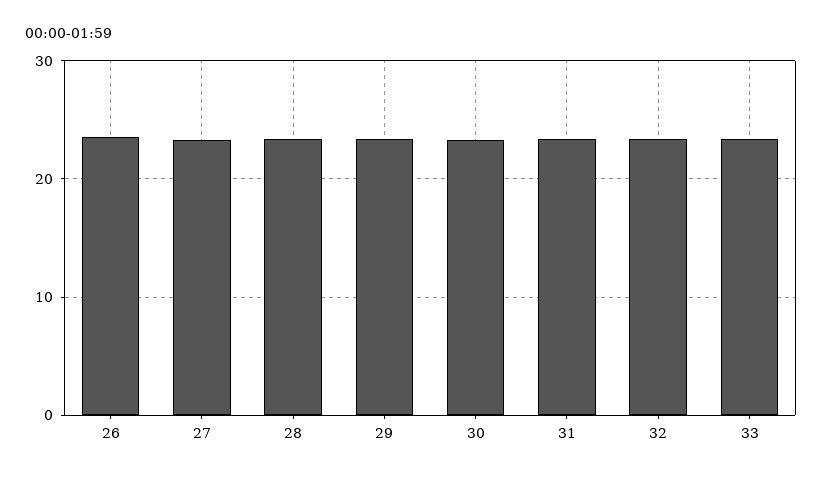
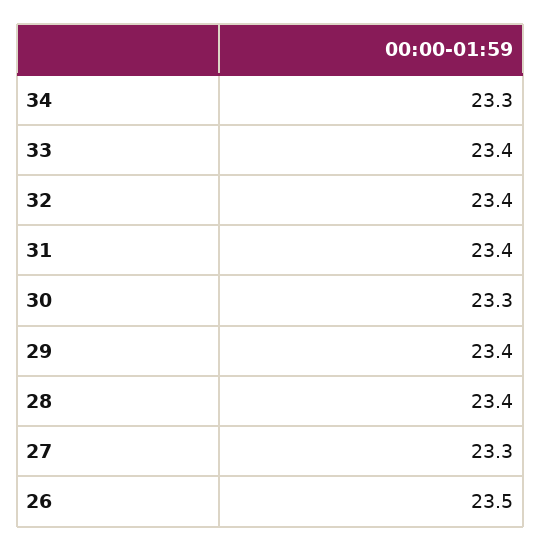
  {
    "26": 23.5,
    "27": 23.3,
    "28": 23.4,
    "29": 23.4,
    "30": 23.3,
    "31": 23.4,
    "32": 23.4,
-   "33": 23.4
+   "33": 23.4,
+   "34": 23.3
  }

